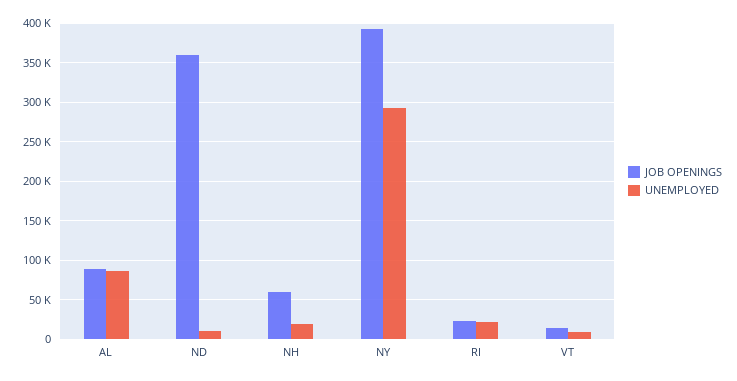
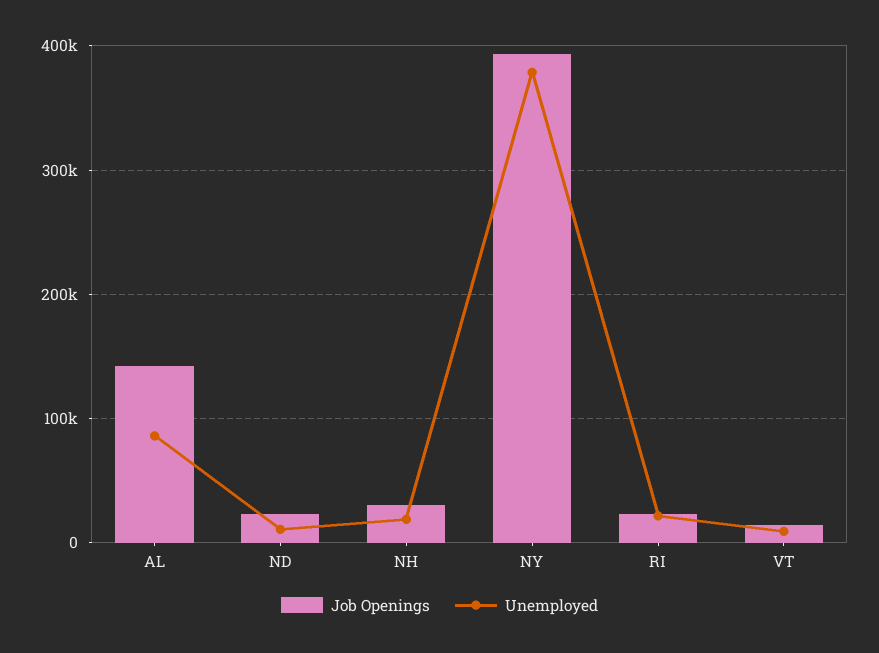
  {
    "JOB OPENINGS": {
-     "AL": 90000,
+     "AL": 140000,
-     "ND": 360000,
+     "ND": 20000,
-     "NH": 60000,
+     "NH": 30000,
      "NY": 390000,
      "RI": 20000,
      "VT": 10000
    },
    "UNEMPLOYED": {
      "AL": 90000,
      "ND": 10000,
      "NH": 20000,
-     "NY": 290000,
+     "NY": 380000,
      "RI": 20000,
      "VT": 10000
    }
  }

